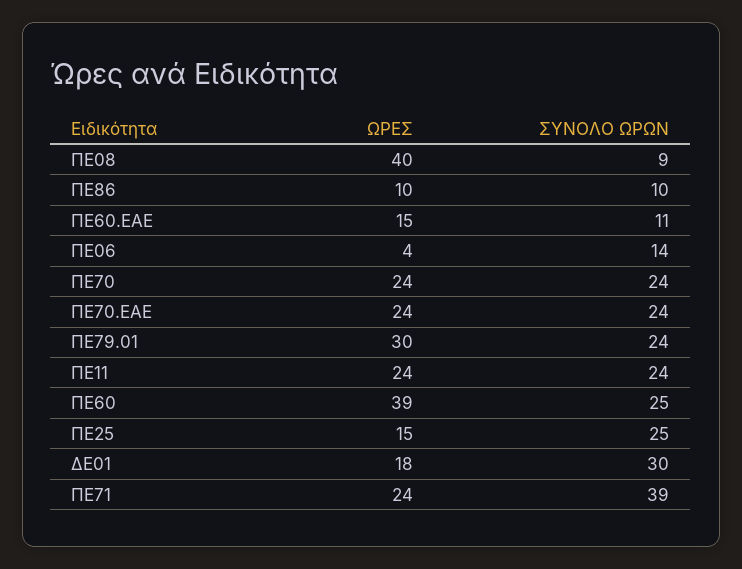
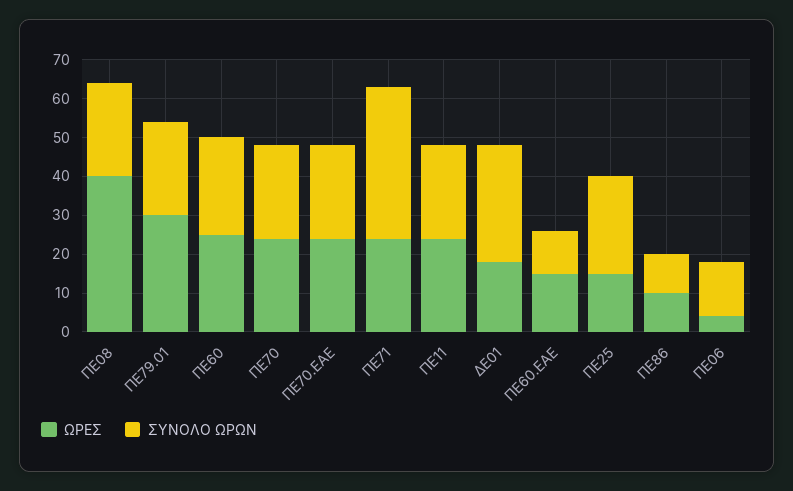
  {
    "ΩΡΕΣ": {
      "ΠΕ08": 40,
      "ΠΕ86": 10,
      "ΠΕ60.ΕΑΕ": 15,
      "ΠΕ06": 4,
      "ΠΕ70": 24,
      "ΠΕ70.ΕΑΕ": 24,
      "ΠΕ79.01": 30,
      "ΠΕ11": 24,
-     "ΠΕ60": 39,
+     "ΠΕ60": 25,
      "ΠΕ25": 15,
      "ΔΕ01": 18,
      "ΠΕ71": 24
    },
    "ΣΥΝΟΛΟ ΩΡΩΝ": {
-     "ΠΕ08": 9,
+     "ΠΕ08": 25,
      "ΠΕ86": 10,
      "ΠΕ60.ΕΑΕ": 11,
      "ΠΕ06": 14,
      "ΠΕ70": 24,
      "ΠΕ70.ΕΑΕ": 24,
      "ΠΕ79.01": 24,
      "ΠΕ11": 24,
      "ΠΕ60": 25,
      "ΠΕ25": 25,
      "ΔΕ01": 30,
      "ΠΕ71": 39
    }
  }

